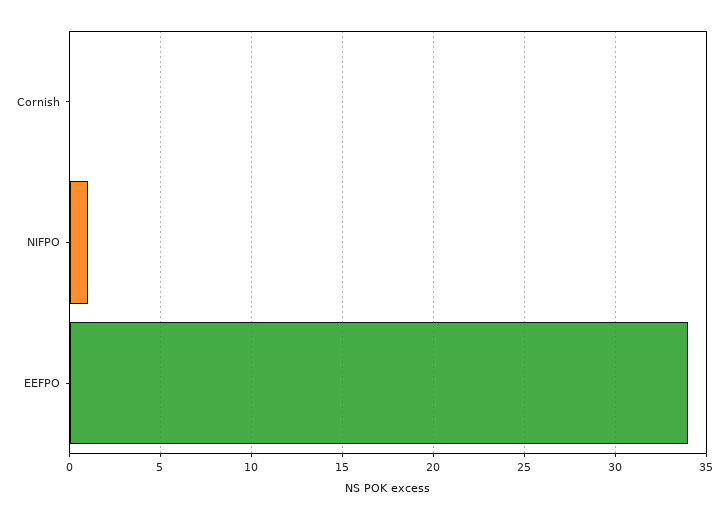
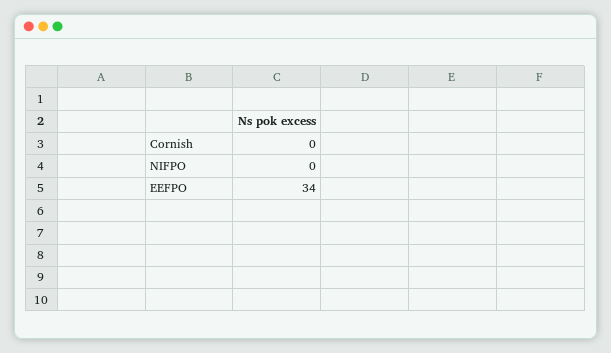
  {
    "Cornish": 0,
-   "NIFPO": 1,
+   "NIFPO": 0,
    "EEFPO": 34
  }

